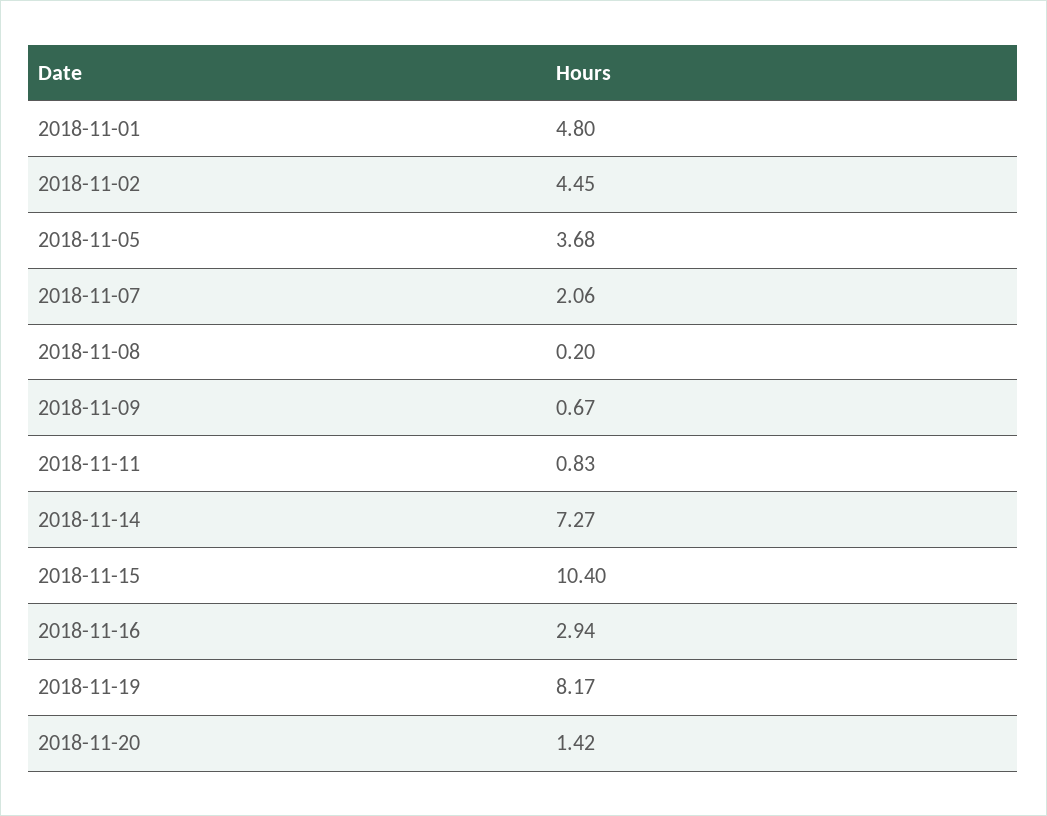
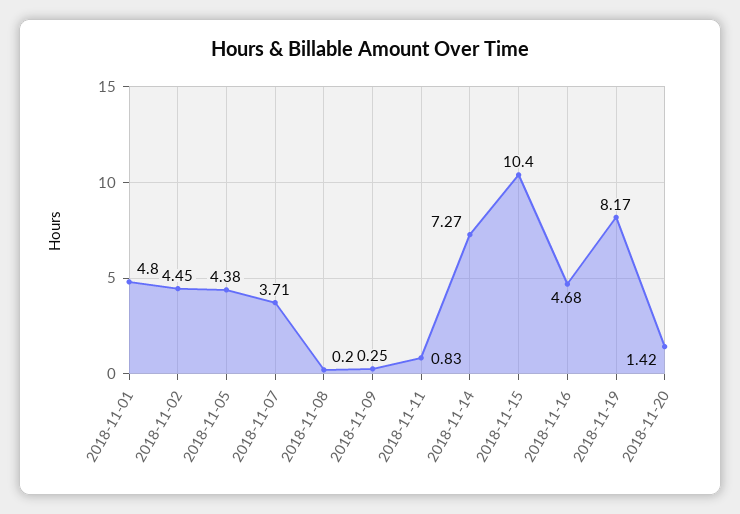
  {
    "2018-11-01": 4.8,
    "2018-11-02": 4.45,
-   "2018-11-05": 3.68,
+   "2018-11-05": 4.38,
-   "2018-11-07": 2.06,
+   "2018-11-07": 3.71,
    "2018-11-08": 0.2,
-   "2018-11-09": 0.67,
+   "2018-11-09": 0.25,
    "2018-11-11": 0.83,
    "2018-11-14": 7.27,
    "2018-11-15": 10.4,
-   "2018-11-16": 2.94,
+   "2018-11-16": 4.68,
    "2018-11-19": 8.17,
    "2018-11-20": 1.42
  }

